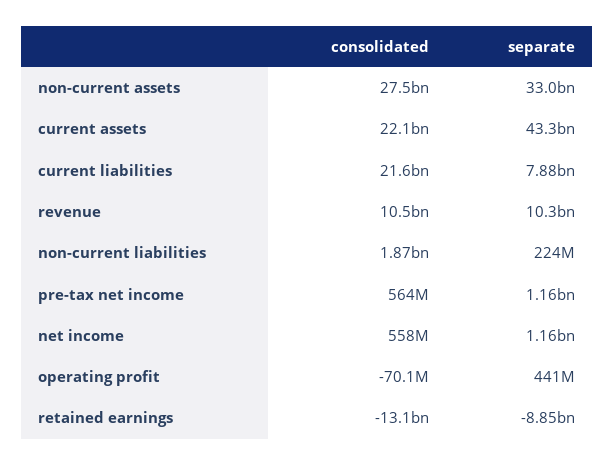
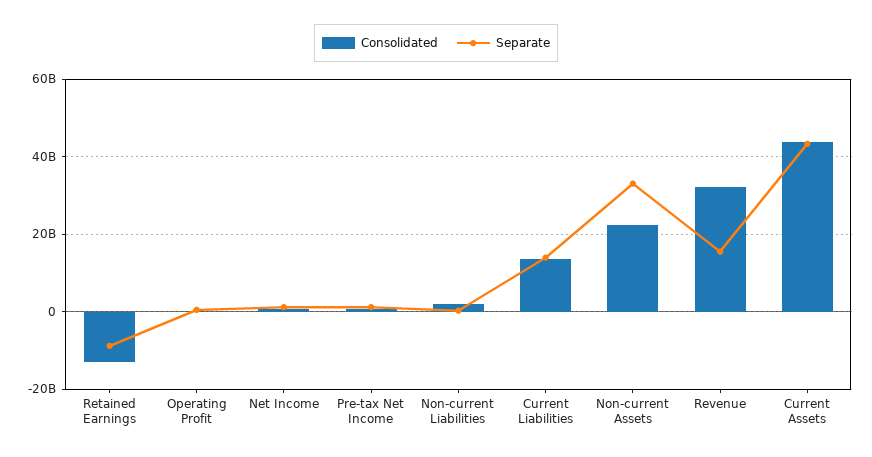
  {
    "consolidated": {
-     "non-current assets": 27500000000,
+     "non-current assets": 22000000000,
-     "current assets": 22100000000,
+     "current assets": 44000000000,
-     "current liabilities": 21600000000,
+     "current liabilities": 14000000000,
-     "revenue": 10500000000,
+     "revenue": 32000000000,
      "non-current liabilities": 1870000000,
      "pre-tax net income": 564000000,
      "net income": 558000000,
      "operating profit": -70100000,
      "retained earnings": -13100000000
    },
    "separate": {
      "non-current assets": 33000000000,
      "current assets": 43300000000,
-     "current liabilities": 7880000000,
+     "current liabilities": 14000000000,
-     "revenue": 10300000000,
+     "revenue": 16000000000,
      "non-current liabilities": 224000000,
      "pre-tax net income": 1160000000,
      "net income": 1160000000,
      "operating profit": 441000000,
      "retained earnings": -8850000000
    }
  }

